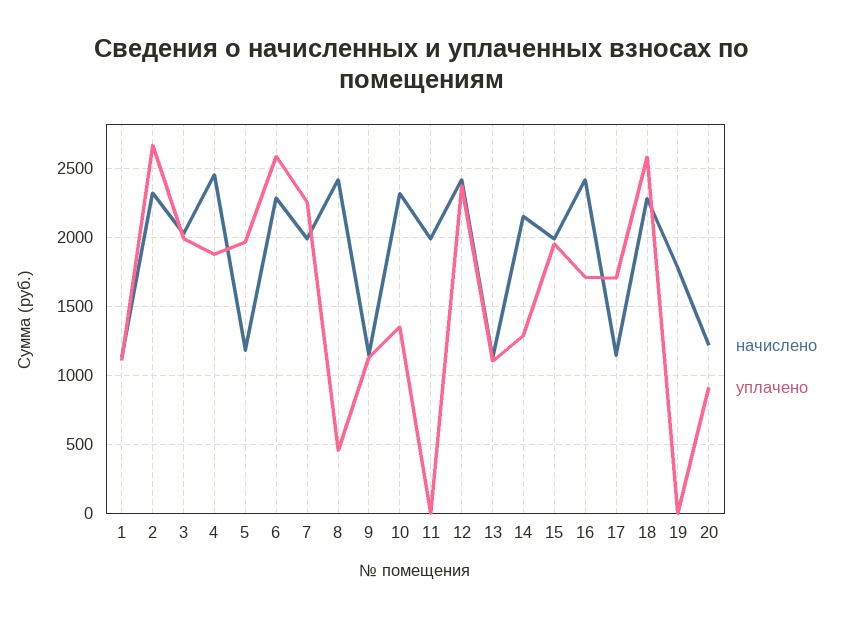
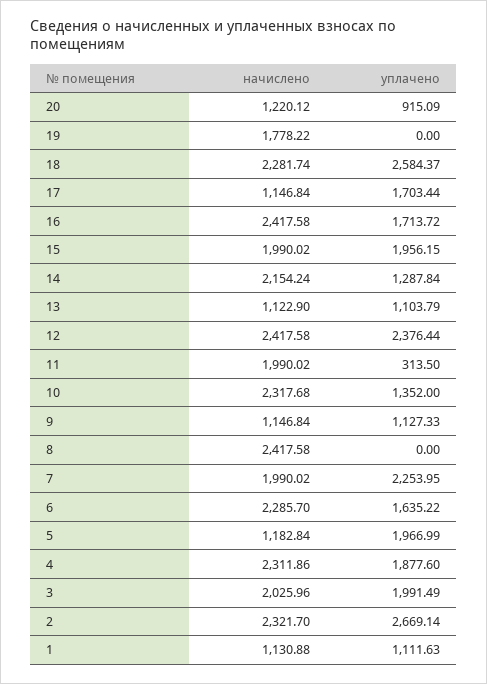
  {
    "начислено": {
      "1": 1130.88,
      "2": 2321.7,
      "3": 2025.96,
-     "4": 2450,
+     "4": 2311.86,
      "5": 1182.84,
      "6": 2285.7,
      "7": 1990.02,
      "8": 2417.58,
      "9": 1146.84,
      "10": 2317.68,
      "11": 1990.02,
      "12": 2417.58,
      "13": 1122.9,
      "14": 2154.24,
      "15": 1990.02,
      "16": 2417.58,
      "17": 1146.84,
      "18": 2281.74,
      "19": 1778.22,
      "20": 1220.12
    },
    "уплачено": {
      "1": 1111.63,
      "2": 2669.14,
      "3": 1991.49,
      "4": 1877.6,
      "5": 1966.99,
-     "6": 2600,
+     "6": 1635.22,
      "7": 2253.95,
-     "8": 450,
+     "8": 0,
      "9": 1127.33,
      "10": 1352,
-     "11": 0,
+     "11": 313.5,
      "12": 2376.44,
      "13": 1103.79,
      "14": 1287.84,
      "15": 1956.15,
      "16": 1713.72,
      "17": 1703.44,
      "18": 2584.37,
      "19": 0,
      "20": 915.09
    }
  }

